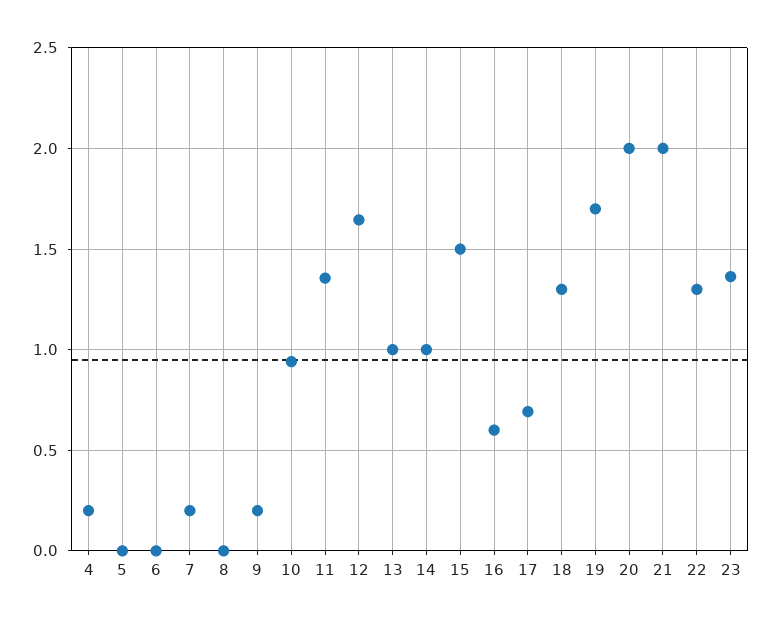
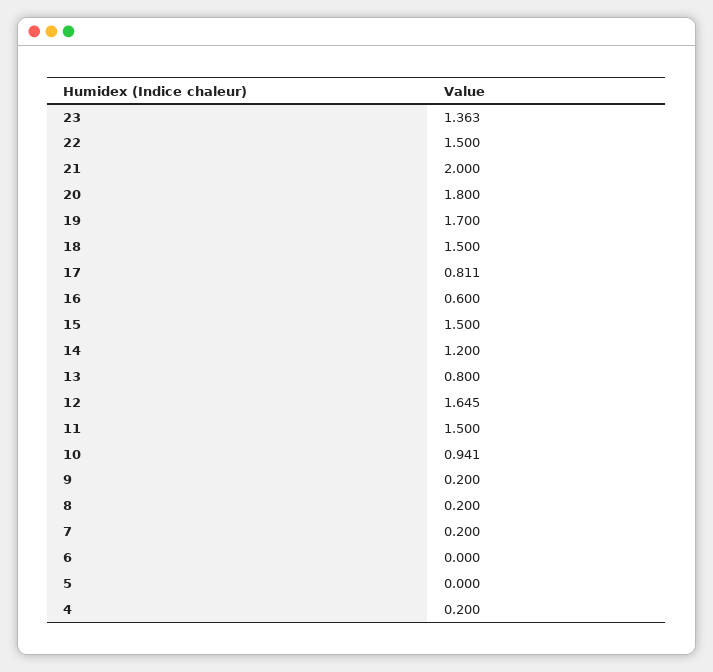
  {
    "4": 0.2,
    "5": 0,
    "6": 0,
    "7": 0.2,
-   "8": 0,
+   "8": 0.2,
    "9": 0.2,
    "10": 0.941,
-   "11": 1.35,
+   "11": 1.5,
    "12": 1.645,
-   "13": 1,
+   "13": 0.8,
-   "14": 1,
+   "14": 1.2,
    "15": 1.5,
    "16": 0.6,
-   "17": 0.7,
+   "17": 0.811,
-   "18": 1.3,
+   "18": 1.5,
    "19": 1.7,
-   "20": 2,
+   "20": 1.8,
    "21": 2,
-   "22": 1.3,
+   "22": 1.5,
    "23": 1.363
  }

